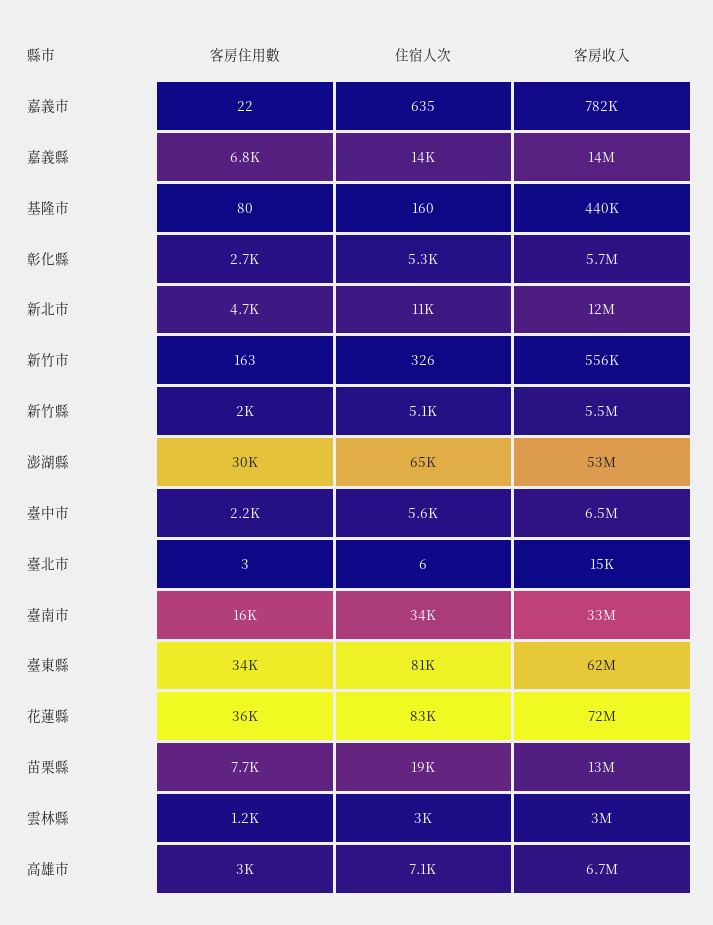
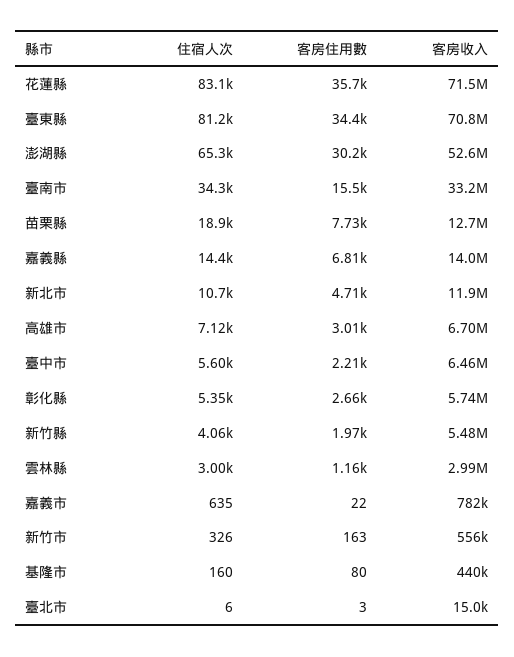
  {
    "客房住用數": {
      "嘉義市": 22,
      "嘉義縣": 6810,
      "基隆市": 80,
      "彰化縣": 2660,
      "新北市": 4710,
      "新竹市": 163,
      "新竹縣": 1970,
      "澎湖縣": 30200,
      "臺中市": 2210,
      "臺北市": 3,
      "臺南市": 15500,
      "臺東縣": 34400,
      "花蓮縣": 35700,
      "苗栗縣": 7730,
      "雲林縣": 1160,
      "高雄市": 3010
    },
    "住宿人次": {
      "嘉義市": 635,
      "嘉義縣": 14400,
      "基隆市": 160,
      "彰化縣": 5350,
      "新北市": 10700,
      "新竹市": 326,
-     "新竹縣": 5100,
+     "新竹縣": 4060,
      "澎湖縣": 65300,
      "臺中市": 5600,
      "臺北市": 6,
      "臺南市": 34300,
      "臺東縣": 81200,
      "花蓮縣": 83100,
      "苗栗縣": 18900,
      "雲林縣": 3000,
      "高雄市": 7120
    },
    "客房收入": {
      "嘉義市": 782000,
      "嘉義縣": 14000000,
      "基隆市": 440000,
      "彰化縣": 5740000,
      "新北市": 11900000,
      "新竹市": 556000,
      "新竹縣": 5480000,
      "澎湖縣": 52600000,
      "臺中市": 6460000,
      "臺北市": 15000,
      "臺南市": 33200000,
-     "臺東縣": 62000000,
+     "臺東縣": 70800000,
      "花蓮縣": 71500000,
      "苗栗縣": 12700000,
      "雲林縣": 2990000,
      "高雄市": 6700000
    }
  }

